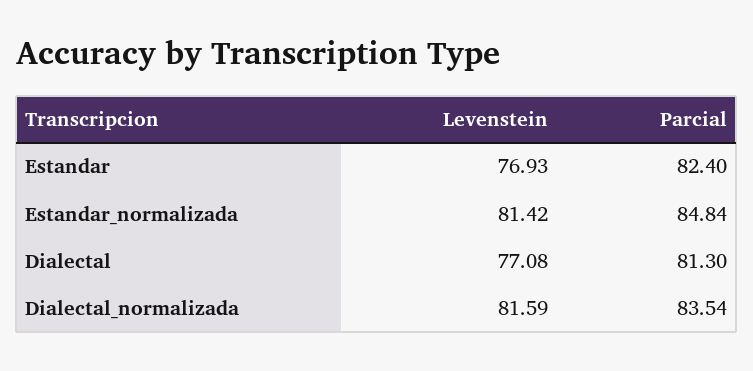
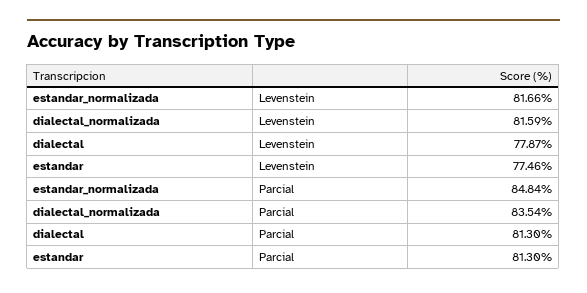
  {
    "Levenstein": {
-     "Estandar": 76.93,
+     "Estandar": 77.46,
-     "Estandar_normalizada": 81.42,
+     "Estandar_normalizada": 81.66,
-     "Dialectal": 77.08,
+     "Dialectal": 77.87,
      "Dialectal_normalizada": 81.59
    },
    "Parcial": {
-     "Estandar": 82.4,
+     "Estandar": 81.3,
      "Estandar_normalizada": 84.84,
      "Dialectal": 81.3,
      "Dialectal_normalizada": 83.54
    }
  }

